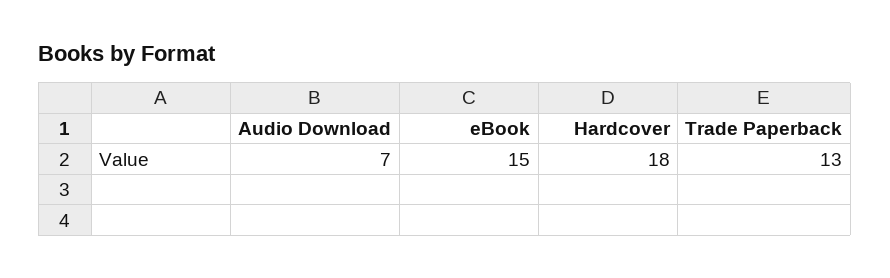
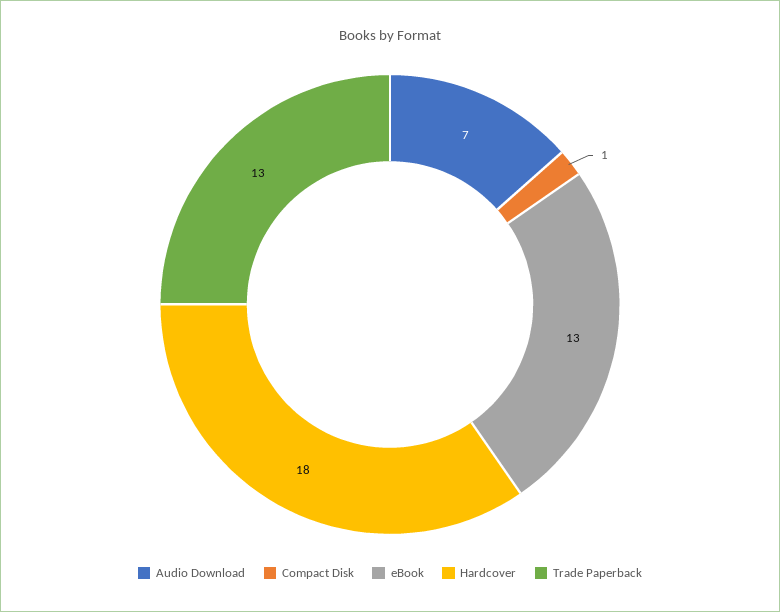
  {
    "Audio Download": 7,
-   "eBook": 15,
+   "eBook": 13,
    "Hardcover": 18,
-   "Trade Paperback": 13
+   "Trade Paperback": 13,
+   "Compact Disk": 1
  }

